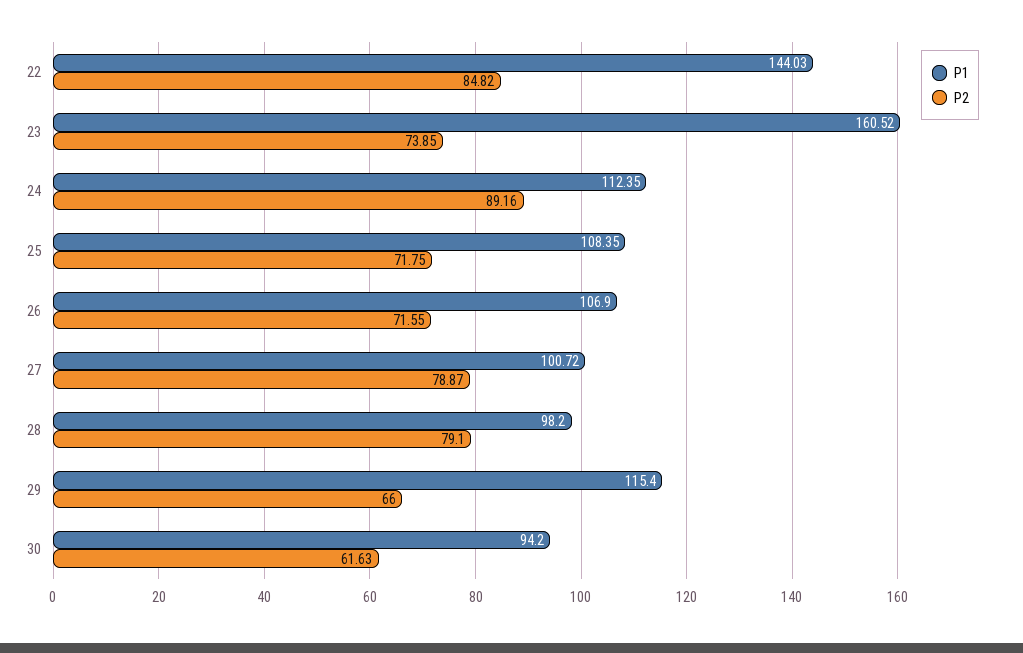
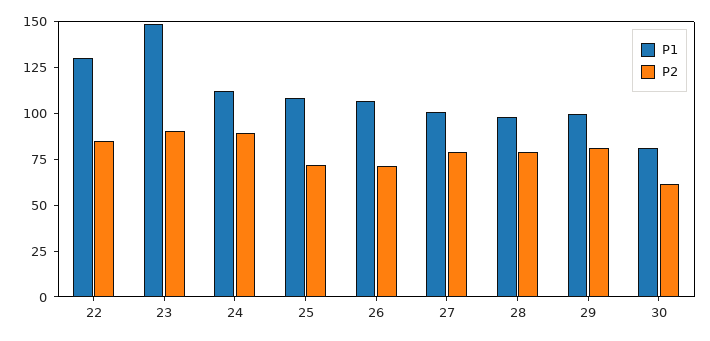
  {
    "P1": {
-     "22": 144.03,
+     "22": 130,
-     "23": 160.52,
+     "23": 150,
      "24": 112.35,
      "25": 108.35,
      "26": 106.9,
      "27": 100.72,
      "28": 98.2,
-     "29": 115.4,
+     "29": 100,
-     "30": 94.2
+     "30": 80
    },
    "P2": {
      "22": 84.82,
-     "23": 73.85,
+     "23": 90,
      "24": 89.16,
      "25": 71.75,
      "26": 71.55,
      "27": 78.87,
      "28": 79.1,
-     "29": 66,
+     "29": 80,
      "30": 61.63
    }
  }

